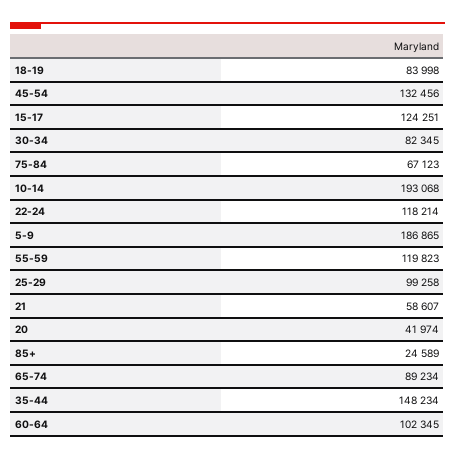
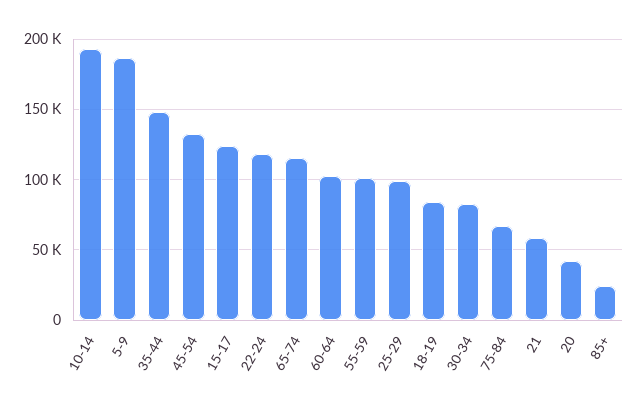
  {
    "18-19": 83998,
    "45-54": 132456,
    "15-17": 124251,
    "30-34": 82345,
    "75-84": 67123,
    "10-14": 193068,
    "22-24": 118214,
    "5-9": 186865,
-   "55-59": 119823,
+   "55-59": 100000,
    "25-29": 99258,
    "21": 58607,
    "20": 41974,
    "85+": 24589,
-   "65-74": 89234,
+   "65-74": 115000,
    "35-44": 148234,
    "60-64": 102345
  }

